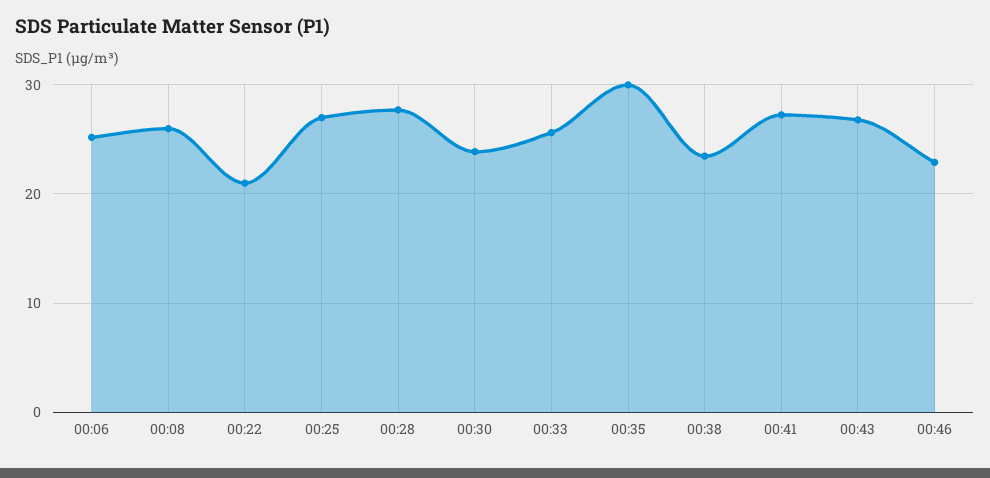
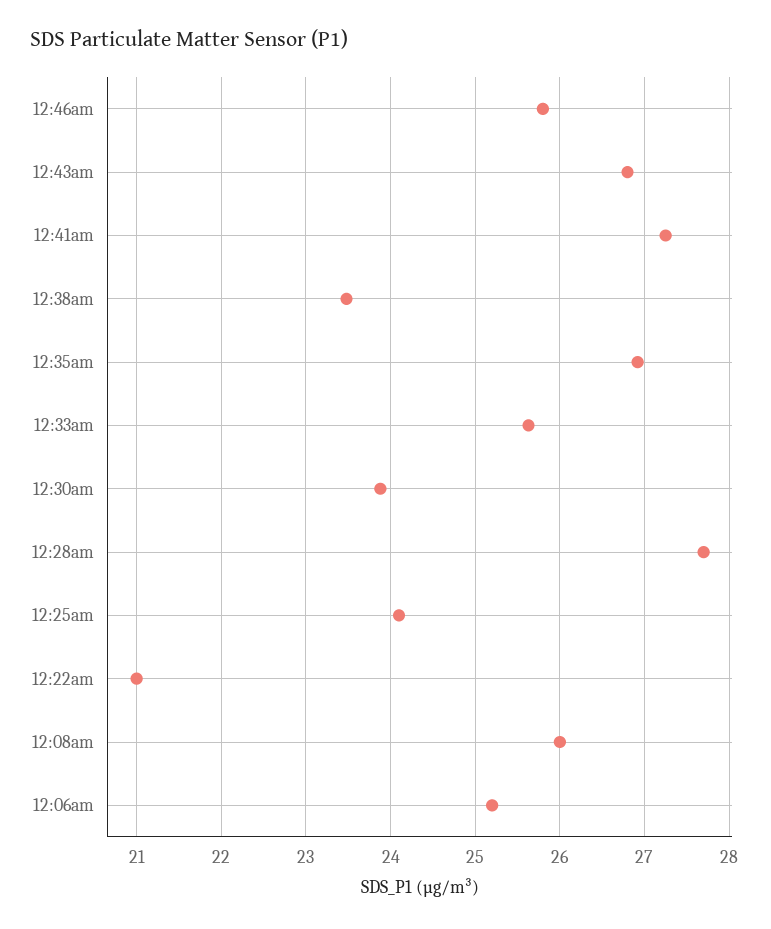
  {
    "00:06": 25.2,
    "00:08": 26,
    "00:22": 21,
-   "00:25": 27,
+   "00:25": 24.1,
    "00:28": 27.7,
    "00:30": 23.9,
    "00:33": 25.6,
-   "00:35": 30,
+   "00:35": 26.9,
    "00:38": 23.5,
    "00:41": 27.3,
    "00:43": 26.8,
-   "00:46": 23
+   "00:46": 25.8
  }

